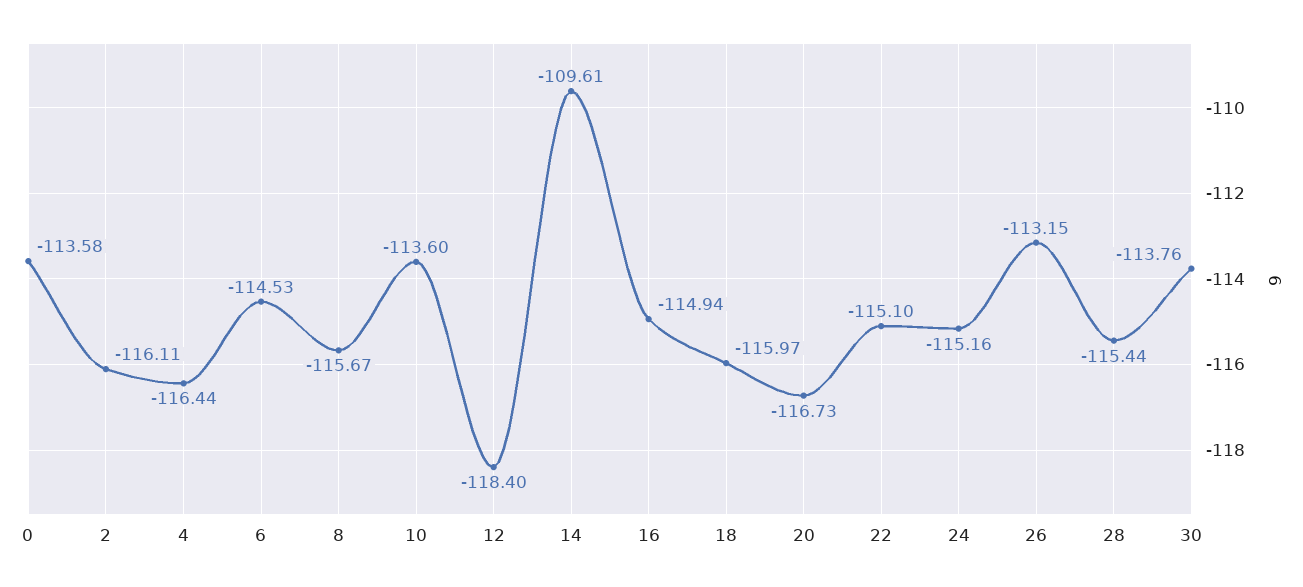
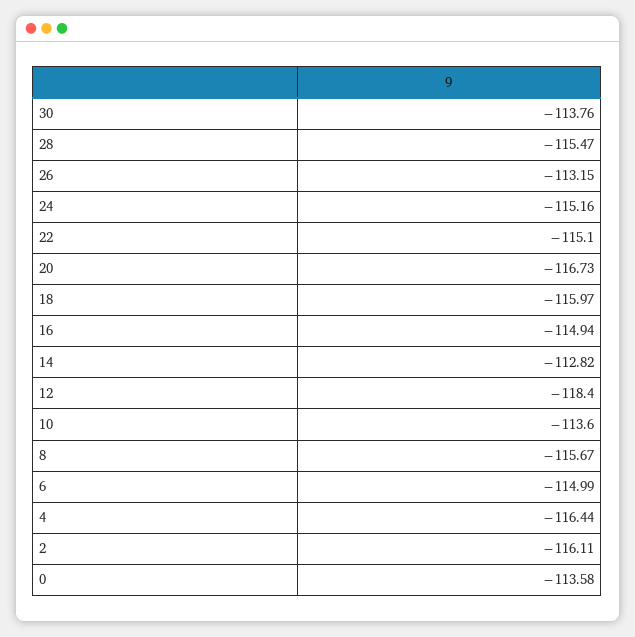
  {
    "0": -113.58,
    "2": -116.11,
    "4": -116.44,
-   "6": -114.53,
+   "6": -114.99,
    "8": -115.67,
    "10": -113.6,
    "12": -118.4,
-   "14": -109.61,
+   "14": -112.82,
    "16": -114.94,
    "18": -115.97,
    "20": -116.73,
    "22": -115.1,
    "24": -115.16,
    "26": -113.15,
-   "28": -115.44,
+   "28": -115.47,
    "30": -113.76
  }

